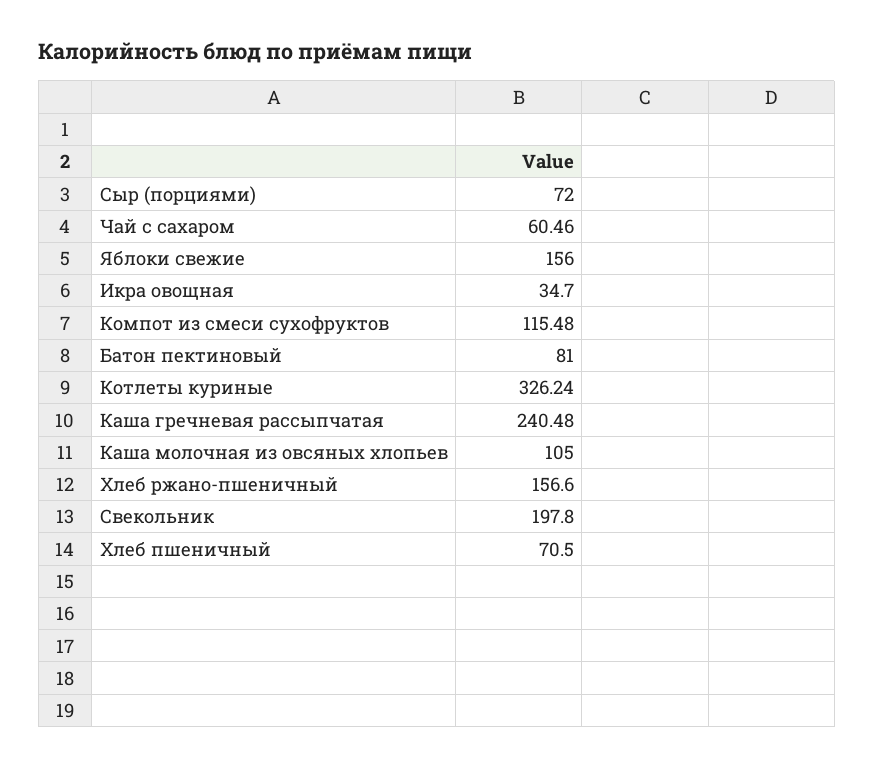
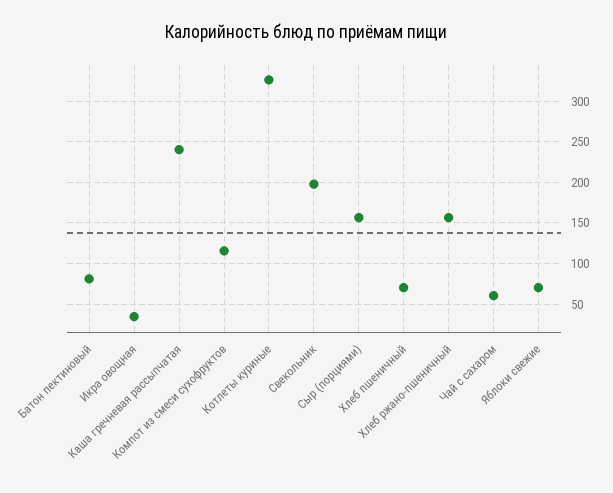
  {
-   "Сыр (порциями)": 72,
+   "Сыр (порциями)": 160,
    "Чай с сахаром": 60.46,
-   "Яблоки свежие": 156,
+   "Яблоки свежие": 70,
    "Икра овощная": 34.7,
    "Компот из смеси сухофруктов": 115.48,
    "Батон пектиновый": 81,
    "Котлеты куриные": 326.24,
    "Каша гречневая рассыпчатая": 240.48,
-   "Каша молочная из овсяных хлопьев": 105,
    "Хлеб ржано-пшеничный": 156.6,
    "Свекольник": 197.8,
    "Хлеб пшеничный": 70.5
  }

